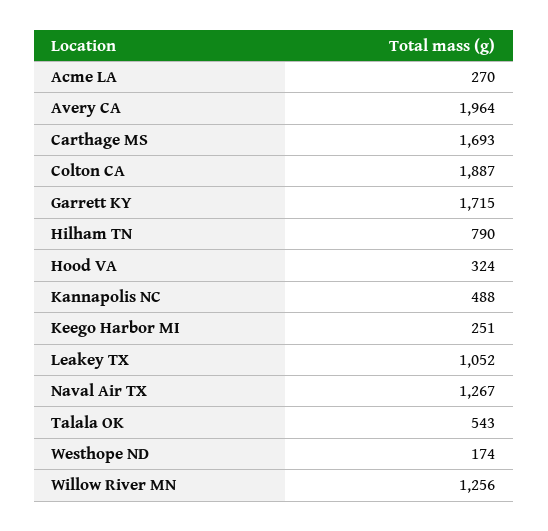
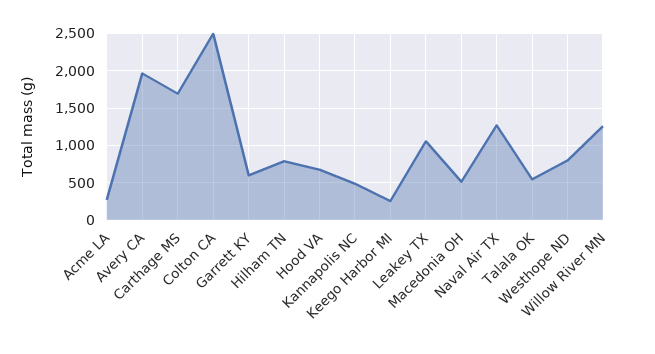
  {
    "Acme LA": 270,
    "Avery CA": 1964,
    "Carthage MS": 1693,
-   "Colton CA": 1887,
+   "Colton CA": 2500,
-   "Garrett KY": 1715,
+   "Garrett KY": 600,
    "Hilham TN": 790,
-   "Hood VA": 324,
+   "Hood VA": 700,
    "Kannapolis NC": 488,
    "Keego Harbor MI": 251,
    "Leakey TX": 1052,
    "Naval Air TX": 1267,
    "Talala OK": 543,
-   "Westhope ND": 174,
+   "Westhope ND": 800,
-   "Willow River MN": 1256
+   "Willow River MN": 1256,
+   "Macedonia OH": 500
  }

